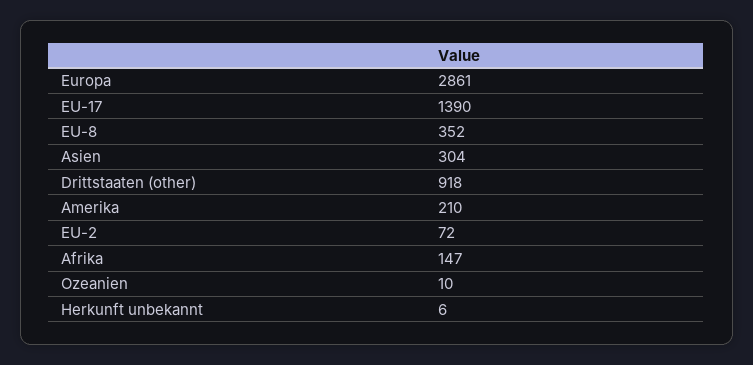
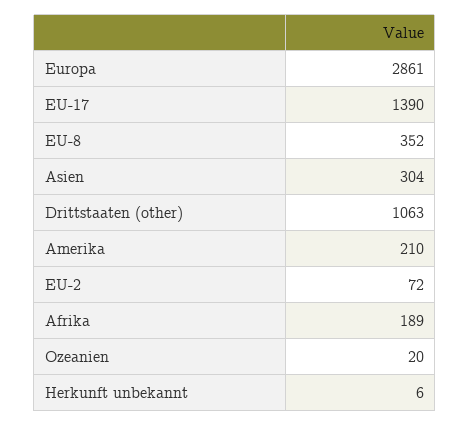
  {
    "Europa": 2861,
    "EU-17": 1390,
    "EU-8": 352,
    "Asien": 304,
-   "Drittstaaten (other)": 918,
+   "Drittstaaten (other)": 1063,
    "Amerika": 210,
    "EU-2": 72,
-   "Afrika": 147,
+   "Afrika": 189,
-   "Ozeanien": 10,
+   "Ozeanien": 20,
    "Herkunft unbekannt": 6
  }

